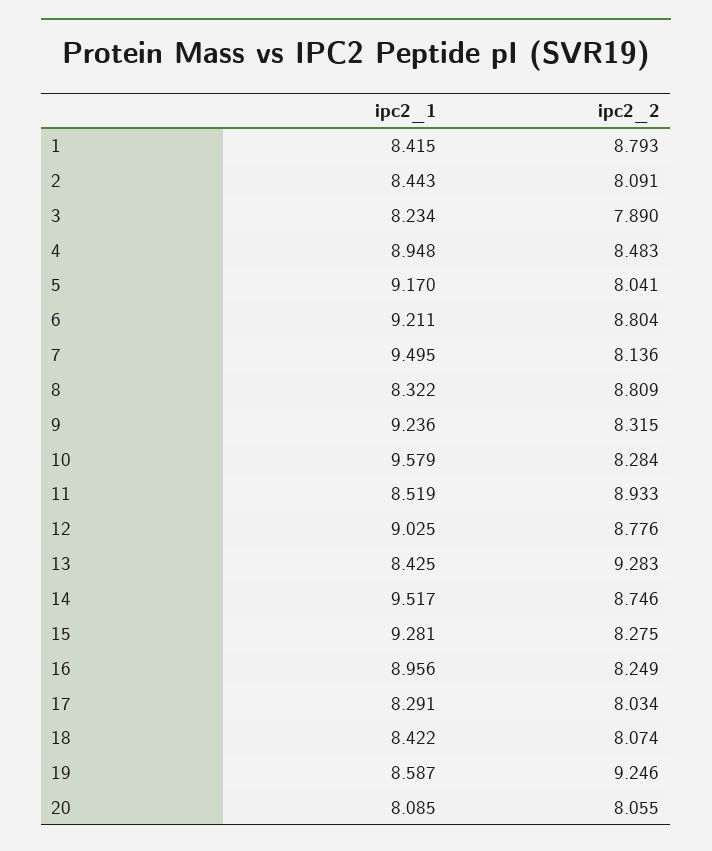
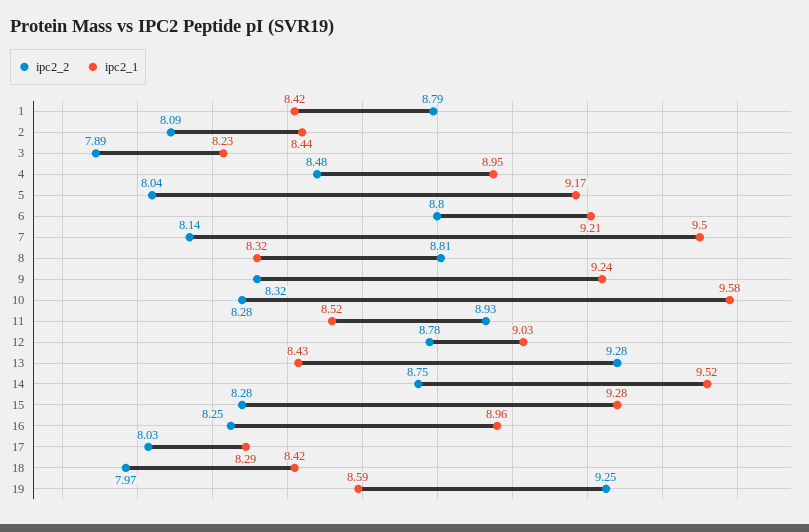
  {
    "ipc2_1": {
      "1": 8.415,
      "2": 8.443,
      "3": 8.234,
      "4": 8.948,
      "5": 9.17,
      "6": 9.211,
      "7": 9.495,
      "8": 8.322,
      "9": 9.236,
      "10": 9.579,
      "11": 8.519,
      "12": 9.025,
      "13": 8.425,
      "14": 9.517,
      "15": 9.281,
      "16": 8.956,
      "17": 8.291,
      "18": 8.422,
-     "19": 8.587,
+     "19": 8.587
-     "20": 8.085
    },
    "ipc2_2": {
      "1": 8.793,
      "2": 8.091,
      "3": 7.89,
      "4": 8.483,
      "5": 8.041,
      "6": 8.804,
      "7": 8.136,
      "8": 8.809,
      "9": 8.315,
      "10": 8.284,
      "11": 8.933,
      "12": 8.776,
      "13": 9.283,
      "14": 8.746,
      "15": 8.275,
      "16": 8.249,
      "17": 8.034,
-     "18": 8.074,
+     "18": 7.97,
-     "19": 9.246,
+     "19": 9.246
-     "20": 8.055
    }
  }

